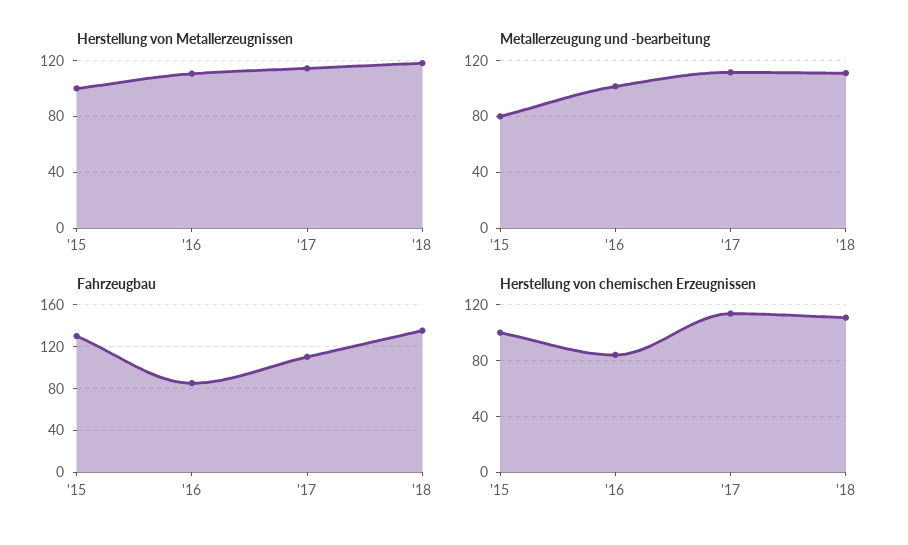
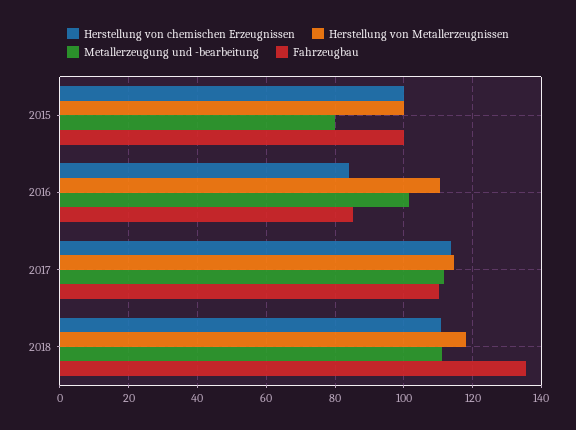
  {
    "Herstellung von Metallerzeugnissen": {
      "'15": 100,
      "'16": 110,
      "'17": 114,
      "'18": 118
    },
    "Metallerzeugung und -bearbeitung": {
      "'15": 80,
      "'16": 102,
      "'17": 112,
      "'18": 112
    },
    "Fahrzeugbau": {
-     "'15": 130,
+     "'15": 100,
      "'16": 86,
      "'17": 110,
      "'18": 136
    },
    "Herstellung von chemischen Erzeugnissen": {
      "'15": 100,
      "'16": 84,
      "'17": 114,
      "'18": 110
    }
  }

